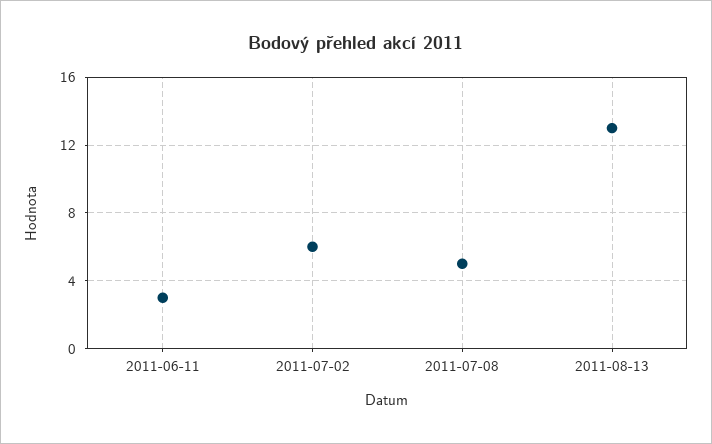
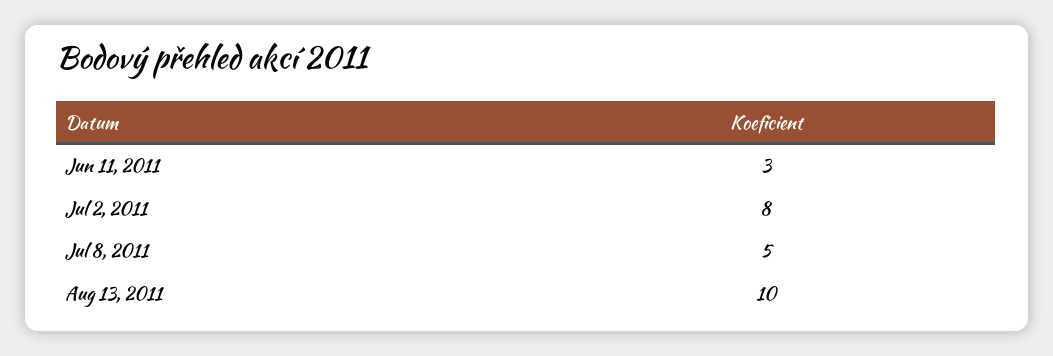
  {
    "2011-06-11": 3,
-   "2011-07-02": 6,
+   "2011-07-02": 8,
    "2011-07-08": 5,
-   "2011-08-13": 13
+   "2011-08-13": 10
  }

